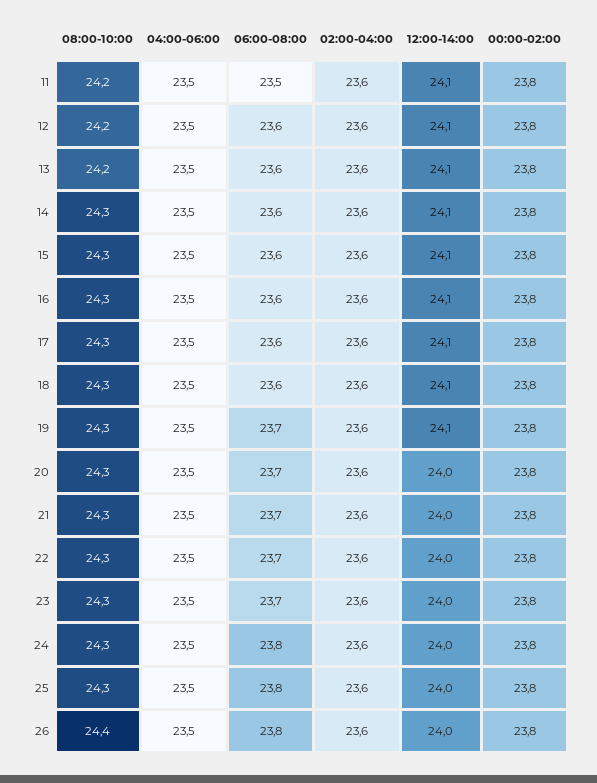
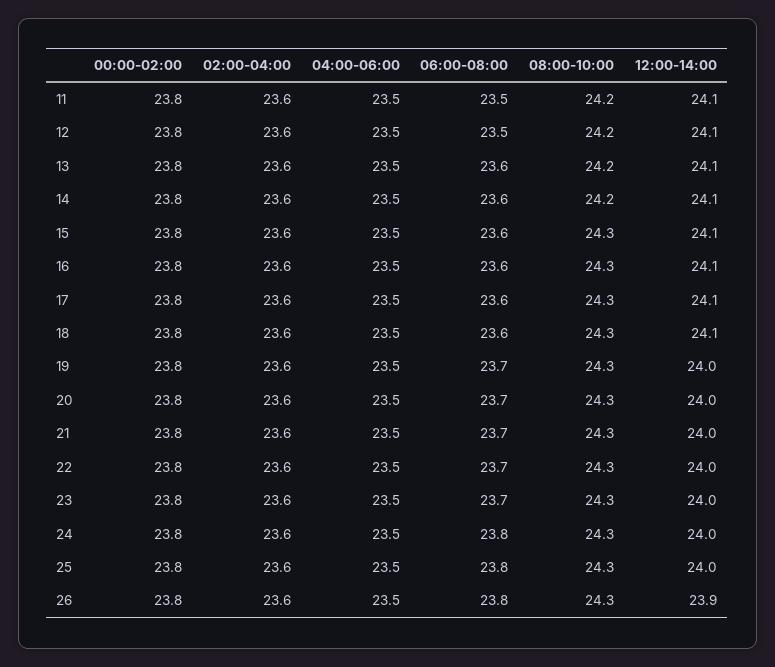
  {
    "08:00-10:00": {
      "11": 24.2,
      "12": 24.2,
      "13": 24.2,
-     "14": 24.3,
+     "14": 24.2,
      "15": 24.3,
      "16": 24.3,
      "17": 24.3,
      "18": 24.3,
      "19": 24.3,
      "20": 24.3,
      "21": 24.3,
      "22": 24.3,
      "23": 24.3,
      "24": 24.3,
      "25": 24.3,
-     "26": 24.4
+     "26": 24.3
    },
    "04:00-06:00": {
      "11": 23.5,
      "12": 23.5,
      "13": 23.5,
      "14": 23.5,
      "15": 23.5,
      "16": 23.5,
      "17": 23.5,
      "18": 23.5,
      "19": 23.5,
      "20": 23.5,
      "21": 23.5,
      "22": 23.5,
      "23": 23.5,
      "24": 23.5,
      "25": 23.5,
      "26": 23.5
    },
    "06:00-08:00": {
      "11": 23.5,
-     "12": 23.6,
+     "12": 23.5,
      "13": 23.6,
      "14": 23.6,
      "15": 23.6,
      "16": 23.6,
      "17": 23.6,
      "18": 23.6,
      "19": 23.7,
      "20": 23.7,
      "21": 23.7,
      "22": 23.7,
      "23": 23.7,
      "24": 23.8,
      "25": 23.8,
      "26": 23.8
    },
    "02:00-04:00": {
      "11": 23.6,
      "12": 23.6,
      "13": 23.6,
      "14": 23.6,
      "15": 23.6,
      "16": 23.6,
      "17": 23.6,
      "18": 23.6,
      "19": 23.6,
      "20": 23.6,
      "21": 23.6,
      "22": 23.6,
      "23": 23.6,
      "24": 23.6,
      "25": 23.6,
      "26": 23.6
    },
    "12:00-14:00": {
      "11": 24.1,
      "12": 24.1,
      "13": 24.1,
      "14": 24.1,
      "15": 24.1,
      "16": 24.1,
      "17": 24.1,
      "18": 24.1,
-     "19": 24.1,
+     "19": 24,
      "20": 24,
      "21": 24,
      "22": 24,
      "23": 24,
      "24": 24,
      "25": 24,
-     "26": 24
+     "26": 23.9
    },
    "00:00-02:00": {
      "11": 23.8,
      "12": 23.8,
      "13": 23.8,
      "14": 23.8,
      "15": 23.8,
      "16": 23.8,
      "17": 23.8,
      "18": 23.8,
      "19": 23.8,
      "20": 23.8,
      "21": 23.8,
      "22": 23.8,
      "23": 23.8,
      "24": 23.8,
      "25": 23.8,
      "26": 23.8
    }
  }

